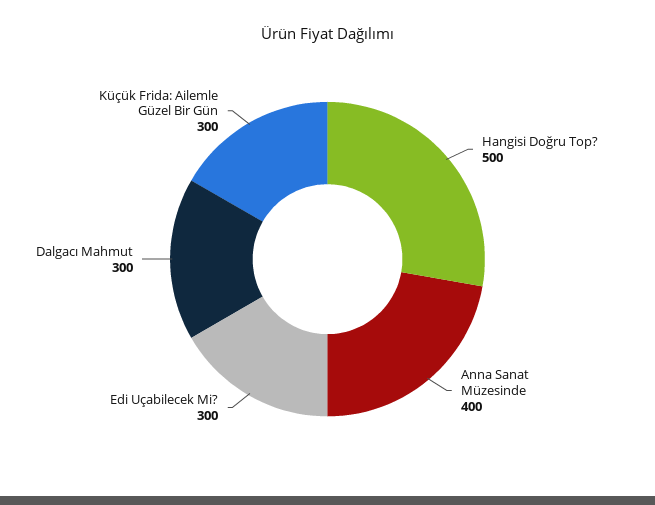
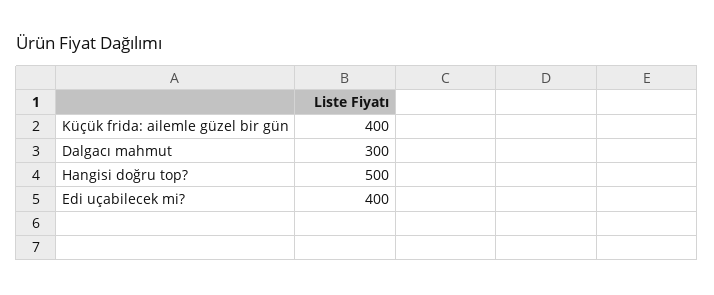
  {
    "Hangisi Doğru Top?": 500,
-   "Anna Sanat Müzesinde": 400,
-   "Edi Uçabilecek Mi?": 300,
+   "Edi Uçabilecek Mi?": 400,
    "Dalgacı Mahmut": 300,
-   "Küçük Frida: Ailemle Güzel Bir Gün": 300
+   "Küçük Frida: Ailemle Güzel Bir Gün": 400
  }

